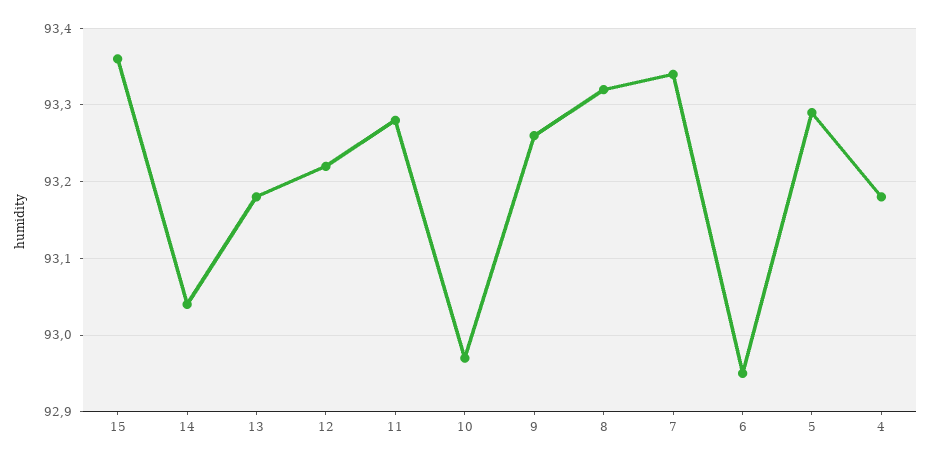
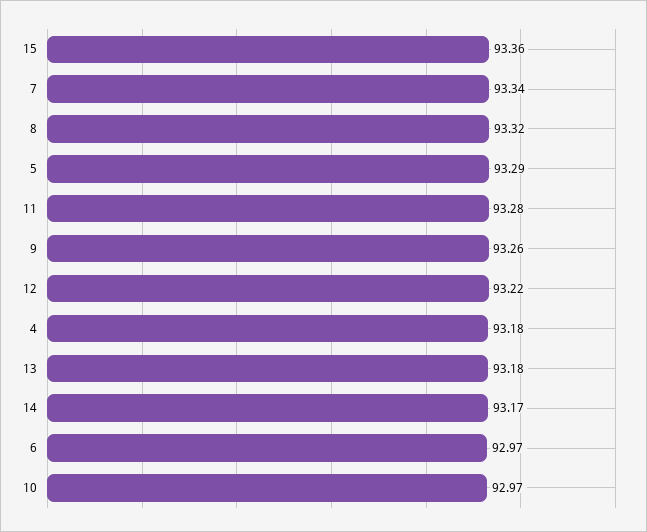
  {
    "15": 93.36,
-   "14": 93.04,
+   "14": 93.17,
    "13": 93.18,
    "12": 93.22,
    "11": 93.28,
    "10": 92.97,
    "9": 93.26,
    "8": 93.32,
    "7": 93.34,
-   "6": 92.95,
+   "6": 92.97,
    "5": 93.29,
    "4": 93.18
  }

